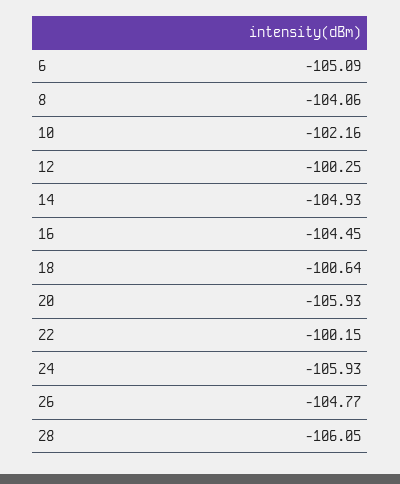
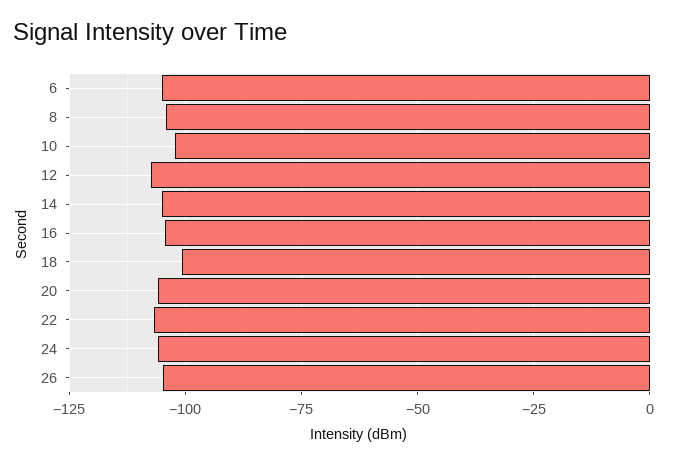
  {
    "6": -105.09,
    "8": -104.06,
    "10": -102.16,
-   "12": -100.25,
+   "12": -107.5,
    "14": -104.93,
    "16": -104.45,
    "18": -100.64,
    "20": -105.93,
-   "22": -100.15,
+   "22": -107.5,
    "24": -105.93,
-   "26": -104.77,
+   "26": -104.77
-   "28": -106.05
  }

